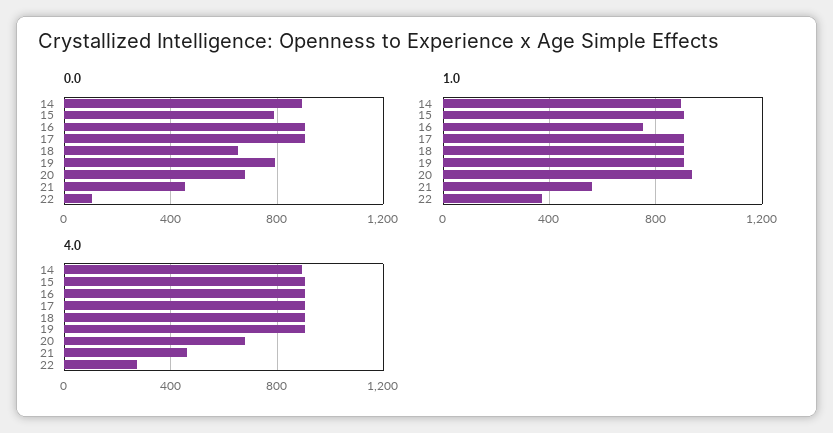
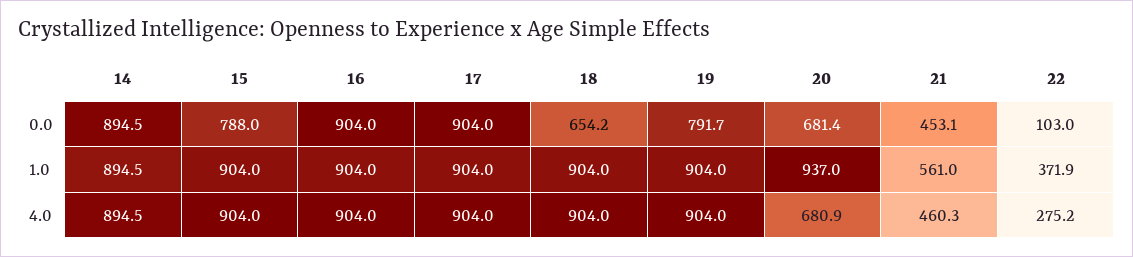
  {
    "0.0": {
      "14": 894.5,
      "15": 788,
      "16": 904,
      "17": 904,
      "18": 654.2,
      "19": 791.7,
      "20": 681.4,
      "21": 453.1,
      "22": 103
    },
    "1.0": {
      "14": 894.5,
      "15": 904,
-     "16": 750,
+     "16": 904,
      "17": 904,
      "18": 904,
      "19": 904,
      "20": 937,
      "21": 561,
      "22": 371.9
    },
    "4.0": {
      "14": 894.5,
      "15": 904,
      "16": 904,
      "17": 904,
      "18": 904,
      "19": 904,
      "20": 680.9,
      "21": 460.3,
      "22": 275.2
    }
  }

